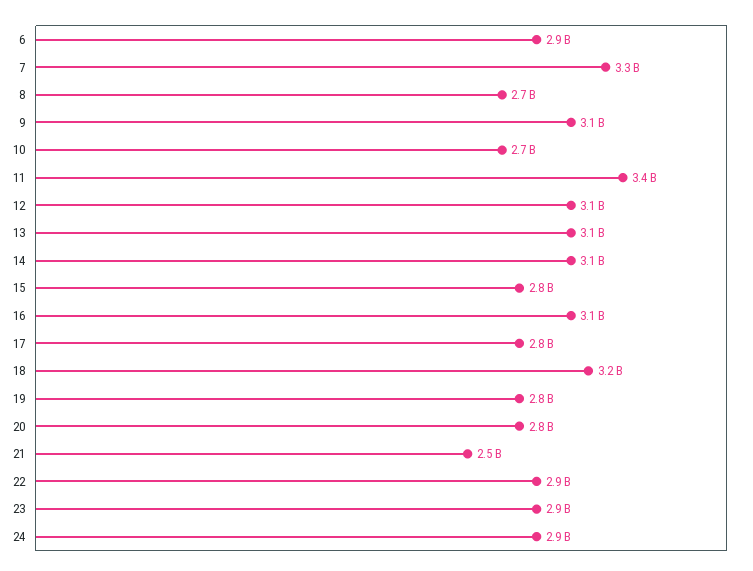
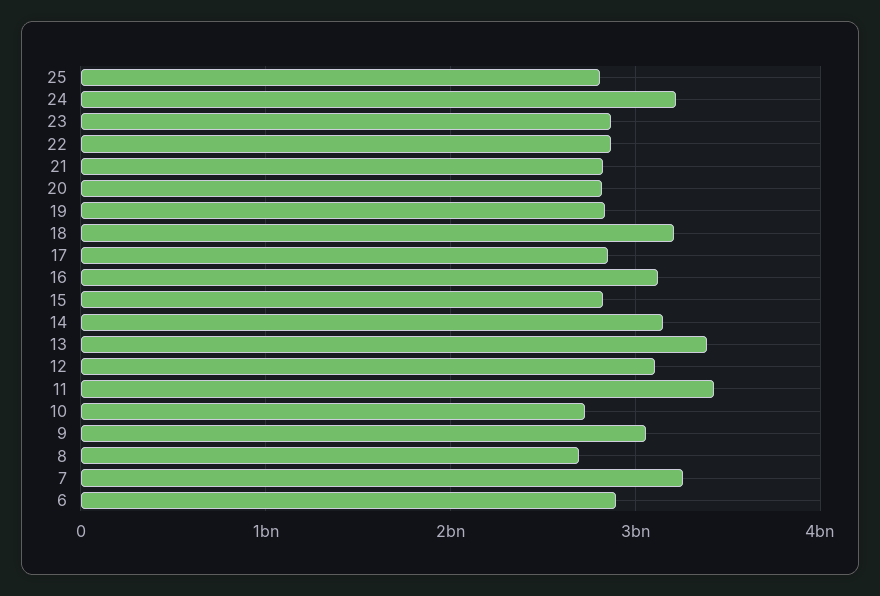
  {
    "6": 2900000000,
    "7": 3300000000,
    "8": 2700000000,
    "9": 3100000000,
    "10": 2700000000,
    "11": 3400000000,
    "12": 3100000000,
-   "13": 3100000000,
+   "13": 3400000000,
    "14": 3100000000,
    "15": 2800000000,
    "16": 3100000000,
    "17": 2800000000,
    "18": 3200000000,
    "19": 2800000000,
    "20": 2800000000,
-   "21": 2500000000,
+   "21": 2800000000,
    "22": 2900000000,
    "23": 2900000000,
-   "24": 2900000000
+   "24": 3200000000,
+   "25": 2800000000
  }

